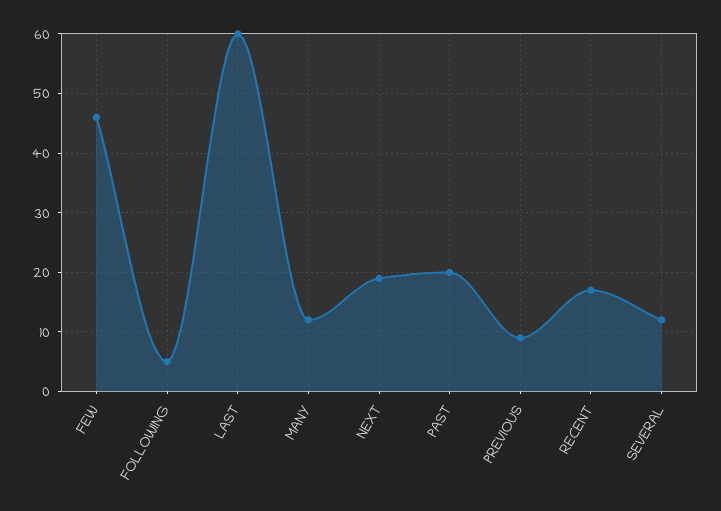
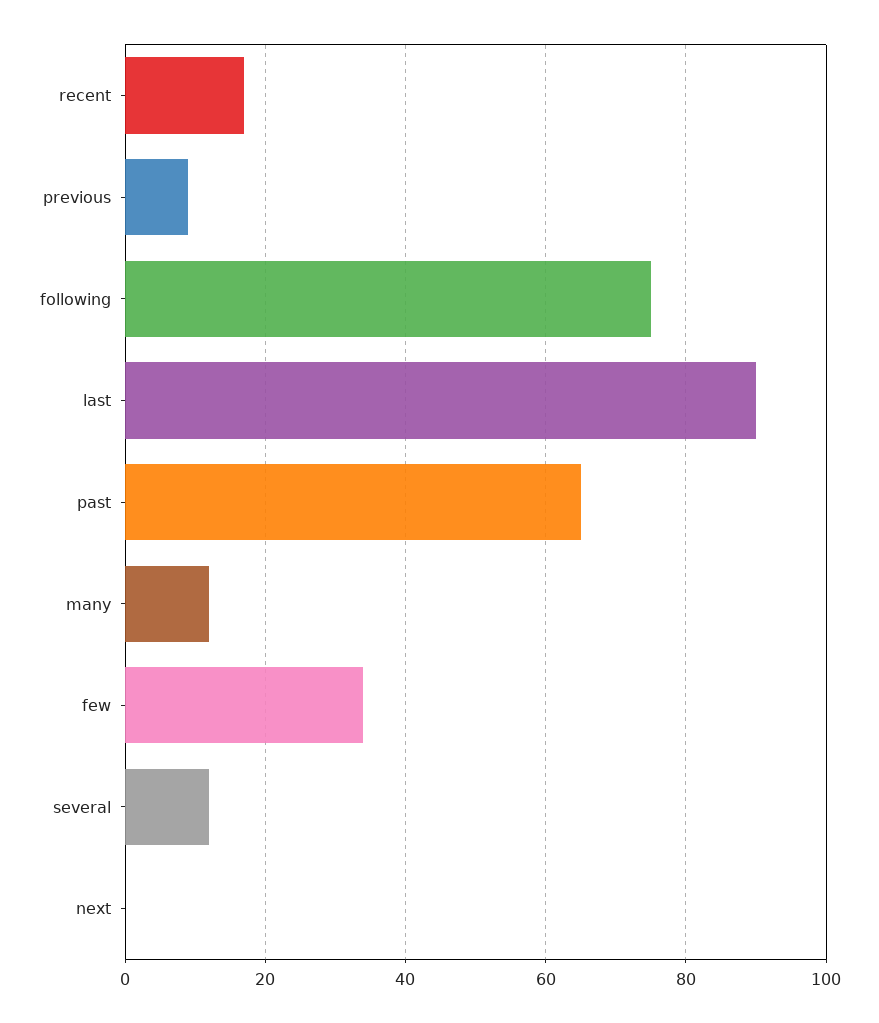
  {
-   "FEW": 45,
+   "FEW": 35,
-   "FOLLOWING": 5,
+   "FOLLOWING": 75,
-   "LAST": 60,
+   "LAST": 90,
    "MANY": 10,
-   "NEXT": 20,
+   "NEXT": 0,
-   "PAST": 20,
+   "PAST": 65,
    "PREVIOUS": 10,
    "RECENT": 15,
    "SEVERAL": 10
  }

